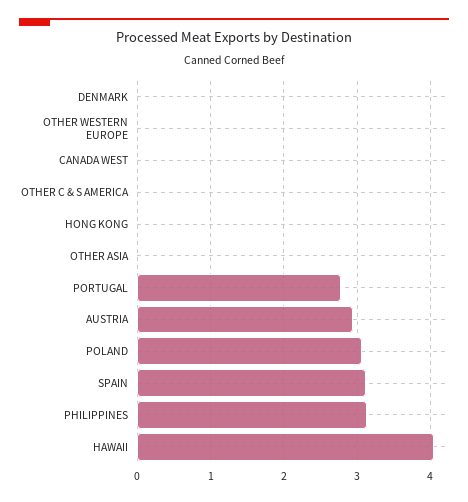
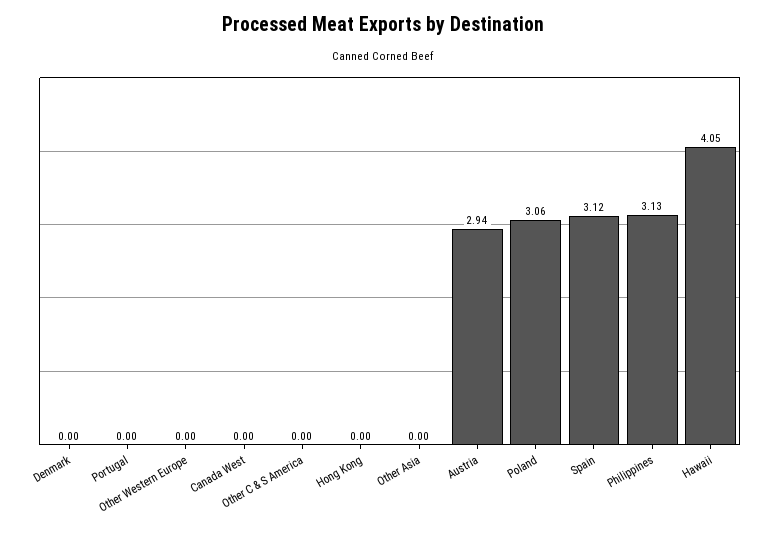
  {
    "DENMARK": 0,
    "OTHER WESTERN EUROPE": 0,
    "CANADA WEST": 0,
    "OTHER C & S AMERICA": 0,
    "HONG KONG": 0,
    "OTHER ASIA": 0,
-   "PORTUGAL": 2.8,
+   "PORTUGAL": 0,
    "AUSTRIA": 2.94,
    "POLAND": 3.06,
    "SPAIN": 3.12,
    "PHILIPPINES": 3.13,
    "HAWAII": 4.05
  }

